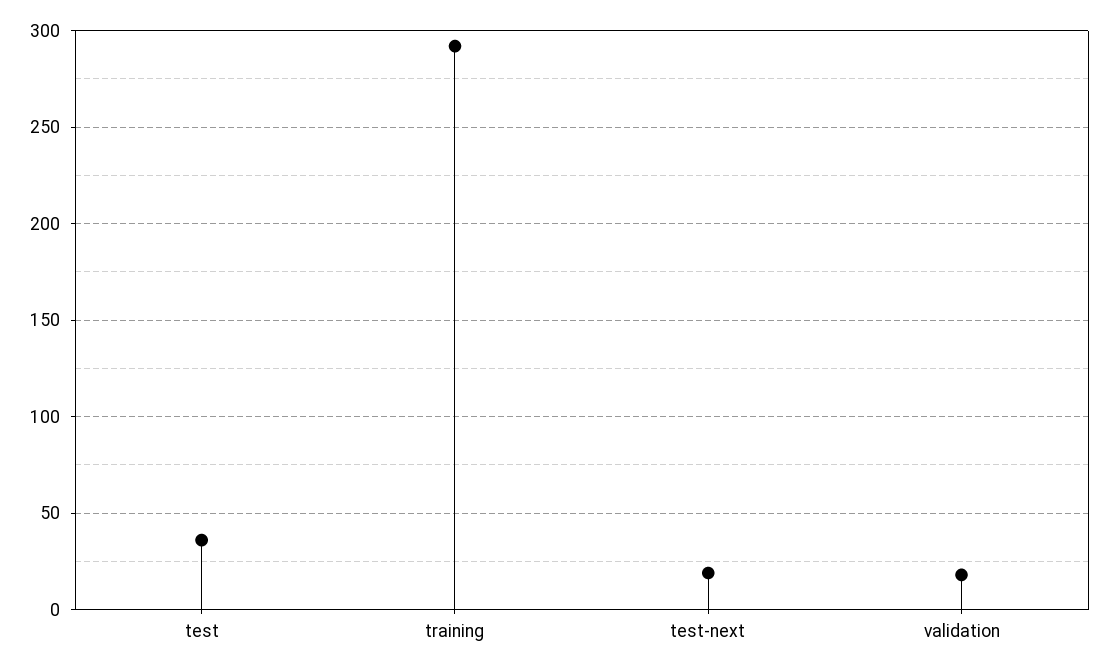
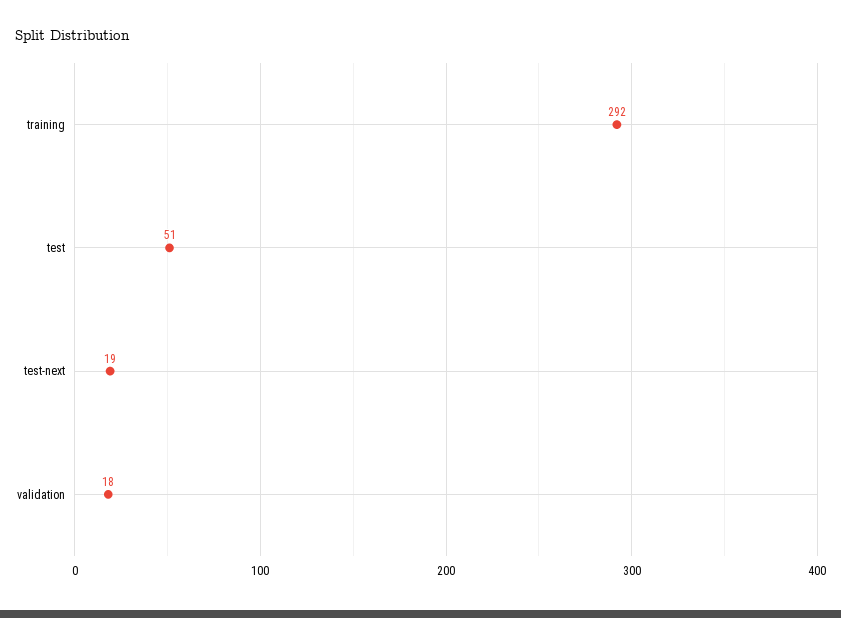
  {
-   "test": 35,
+   "test": 51,
    "training": 292,
    "test-next": 19,
    "validation": 18
  }

